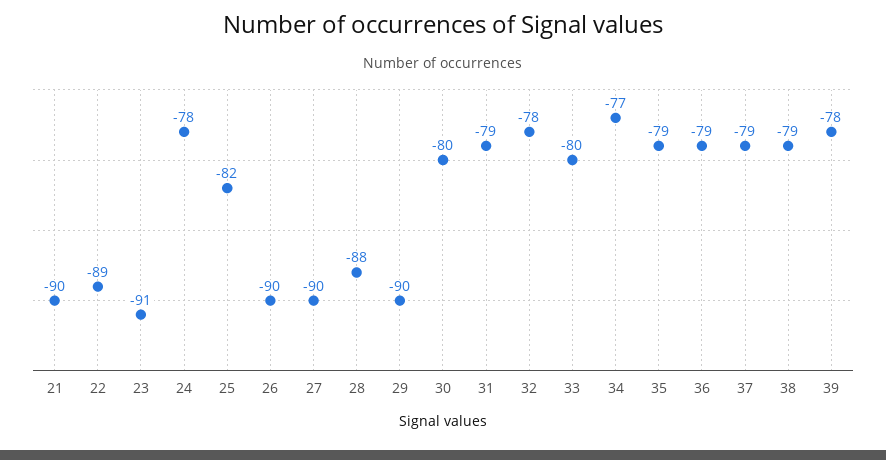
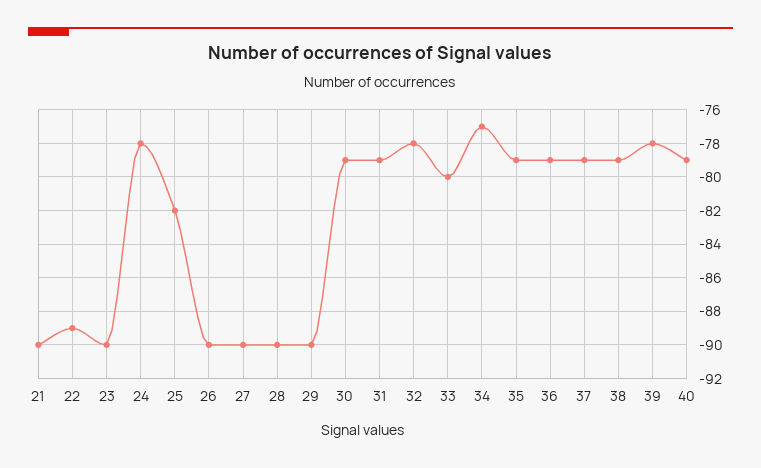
  {
    "21": -90,
    "22": -89,
-   "23": -91,
+   "23": -90,
    "24": -78,
    "25": -82,
    "26": -90,
    "27": -90,
-   "28": -88,
+   "28": -90,
    "29": -90,
-   "30": -80,
+   "30": -79,
    "31": -79,
    "32": -78,
    "33": -80,
    "34": -77,
    "35": -79,
    "36": -79,
    "37": -79,
    "38": -79,
-   "39": -78
+   "39": -78,
+   "40": -79
  }

